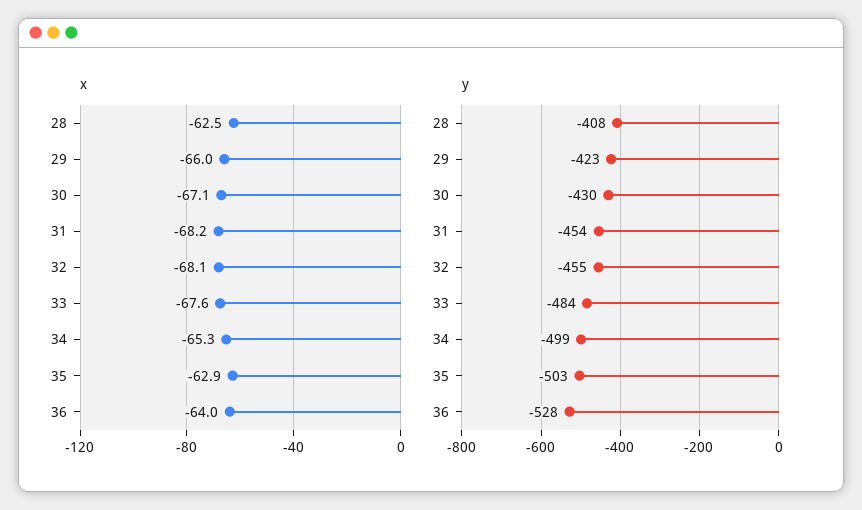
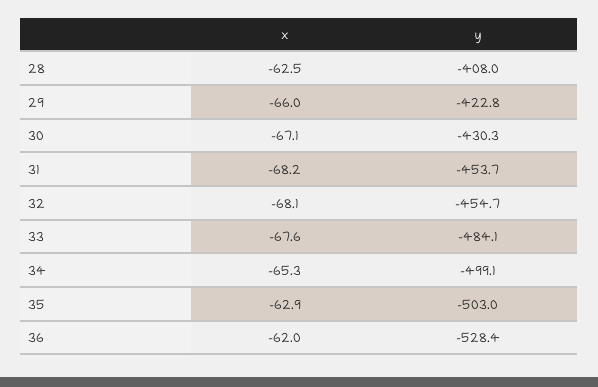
  {
    "x": {
      "28": -62.5,
      "29": -66,
      "30": -67.1,
      "31": -68.2,
      "32": -68.1,
      "33": -67.6,
      "34": -65.3,
      "35": -62.9,
-     "36": -64
+     "36": -62
    },
    "y": {
      "28": -408,
      "29": -422.8,
      "30": -430.3,
      "31": -453.7,
      "32": -454.7,
      "33": -484.1,
      "34": -499.1,
      "35": -503,
      "36": -528.4
    }
  }

